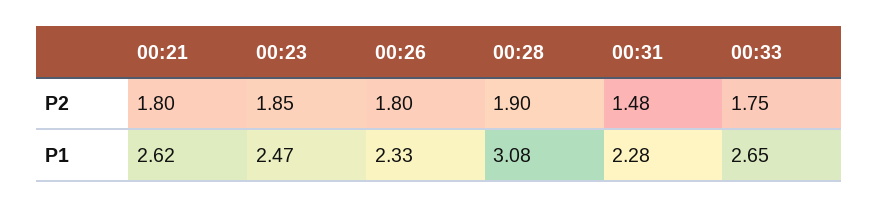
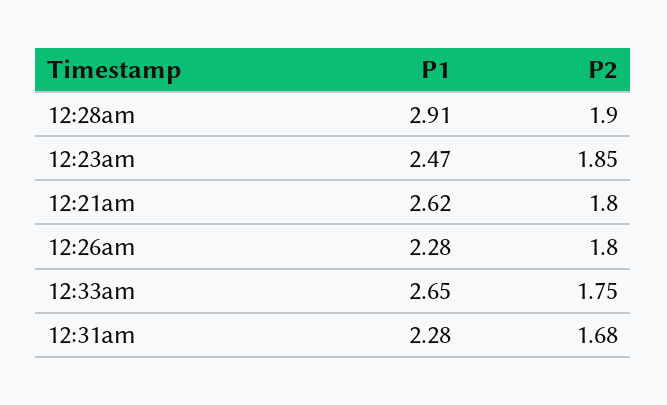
  {
    "00:21": {
      "P2": 1.8,
      "P1": 2.62
    },
    "00:23": {
      "P2": 1.85,
      "P1": 2.47
    },
    "00:26": {
      "P2": 1.8,
-     "P1": 2.33
+     "P1": 2.28
    },
    "00:28": {
      "P2": 1.9,
-     "P1": 3.08
+     "P1": 2.91
    },
    "00:31": {
-     "P2": 1.48,
+     "P2": 1.68,
      "P1": 2.28
    },
    "00:33": {
      "P2": 1.75,
      "P1": 2.65
    }
  }

